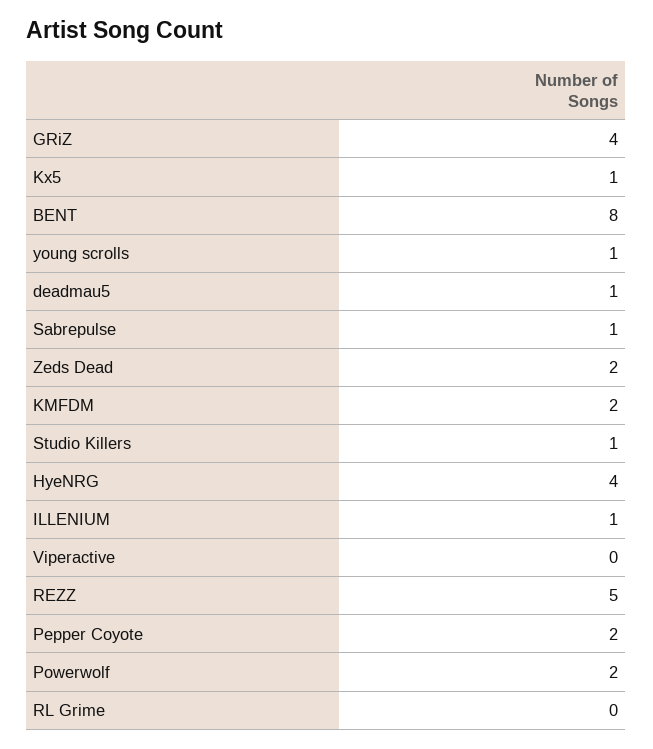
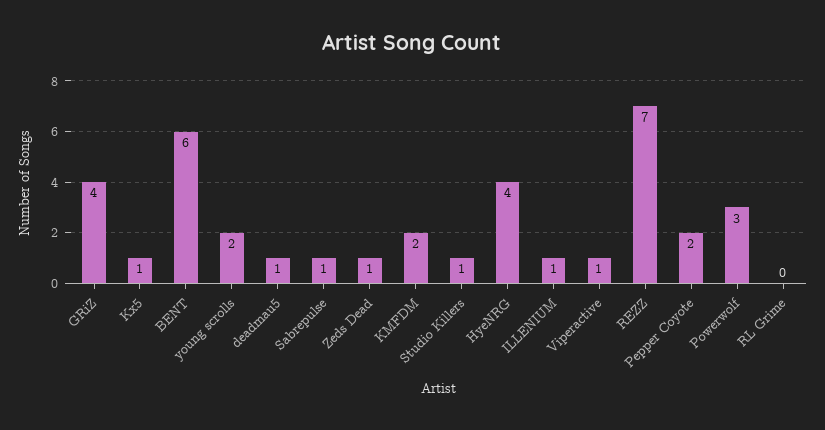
  {
    "GRiZ": 4,
    "Kx5": 1,
-   "BENT": 8,
+   "BENT": 6,
-   "young scrolls": 1,
+   "young scrolls": 2,
    "deadmau5": 1,
    "Sabrepulse": 1,
-   "Zeds Dead": 2,
+   "Zeds Dead": 1,
    "KMFDM": 2,
    "Studio Killers": 1,
    "HyeNRG": 4,
    "ILLENIUM": 1,
-   "Viperactive": 0,
+   "Viperactive": 1,
-   "REZZ": 5,
+   "REZZ": 7,
    "Pepper Coyote": 2,
-   "Powerwolf": 2,
+   "Powerwolf": 3,
    "RL Grime": 0
  }

